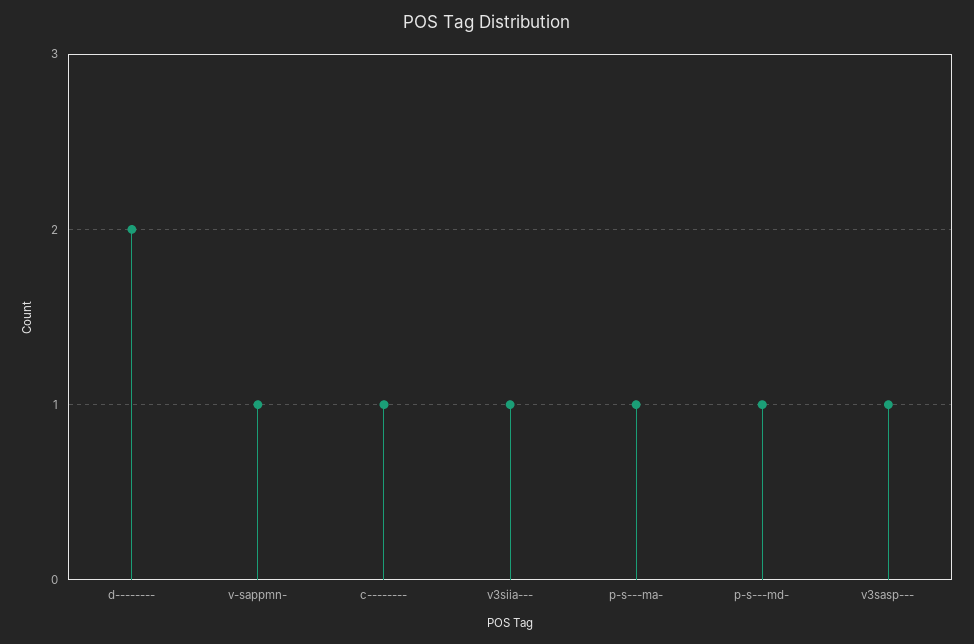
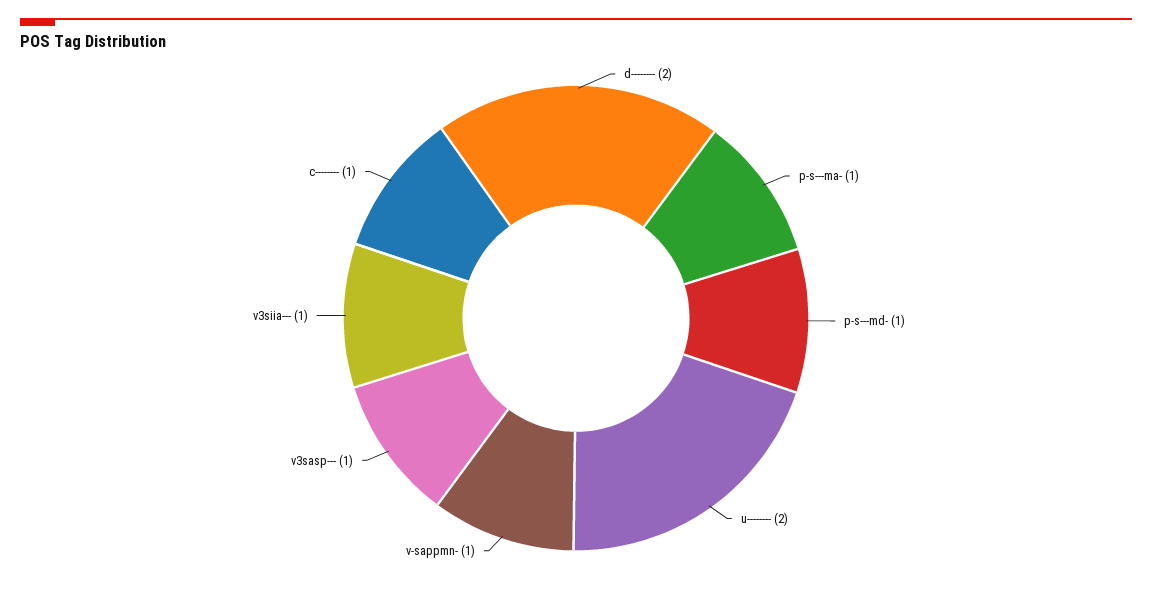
  {
    "d--------": 2,
    "v-sappmn-": 1,
    "c--------": 1,
    "v3siia---": 1,
    "p-s---ma-": 1,
    "p-s---md-": 1,
-   "v3sasp---": 1
+   "v3sasp---": 1,
+   "u--------": 2
  }

